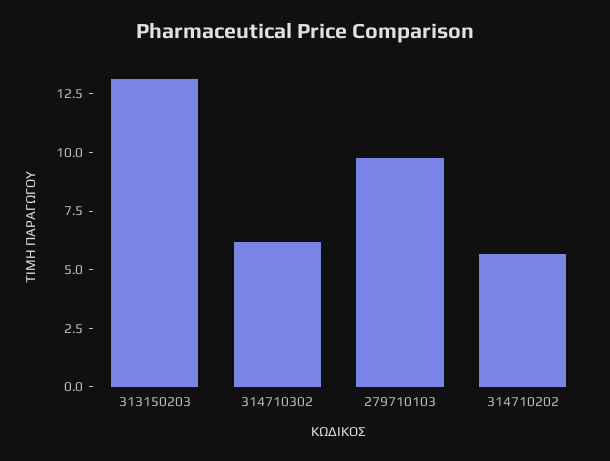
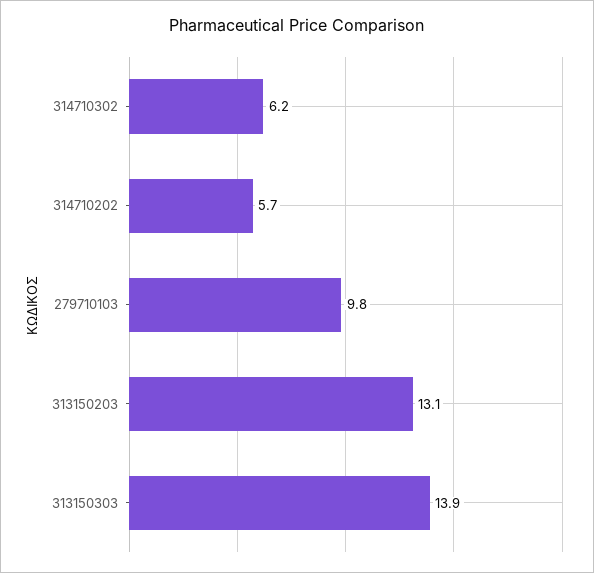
  {
    "313150203": 13.1,
    "314710302": 6.2,
    "279710103": 9.8,
-   "314710202": 5.7
+   "314710202": 5.7,
+   "313150303": 13.9
  }

